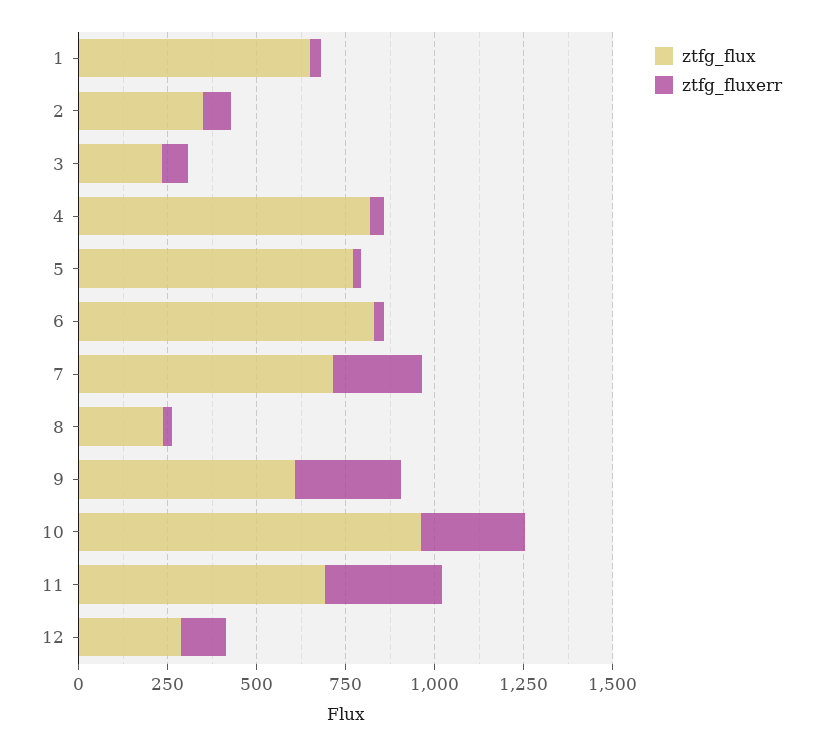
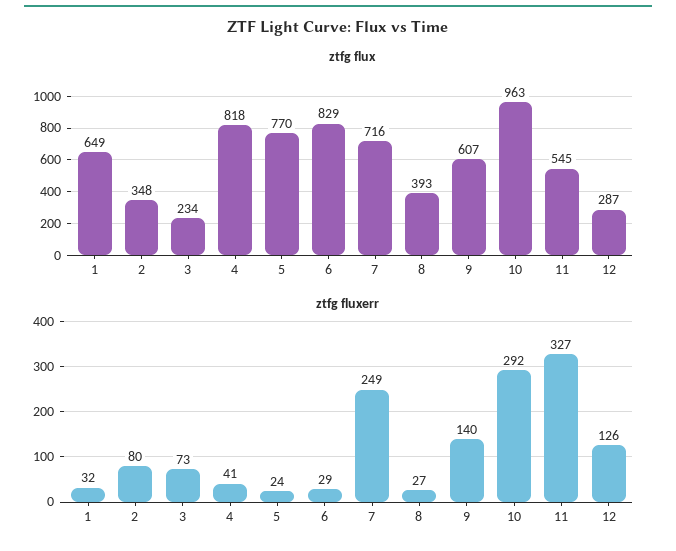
  {
    "ztfg_flux": {
      "1": 649,
      "2": 348,
      "3": 234,
      "4": 818,
      "5": 770,
      "6": 829,
      "7": 716,
-     "8": 250,
+     "8": 393,
      "9": 607,
      "10": 963,
-     "11": 700,
+     "11": 545,
      "12": 287
    },
    "ztfg_fluxerr": {
      "1": 32,
      "2": 80,
      "3": 73,
      "4": 41,
      "5": 24,
      "6": 29,
      "7": 249,
      "8": 27,
-     "9": 300,
+     "9": 140,
      "10": 292,
      "11": 327,
      "12": 126
    }
  }

